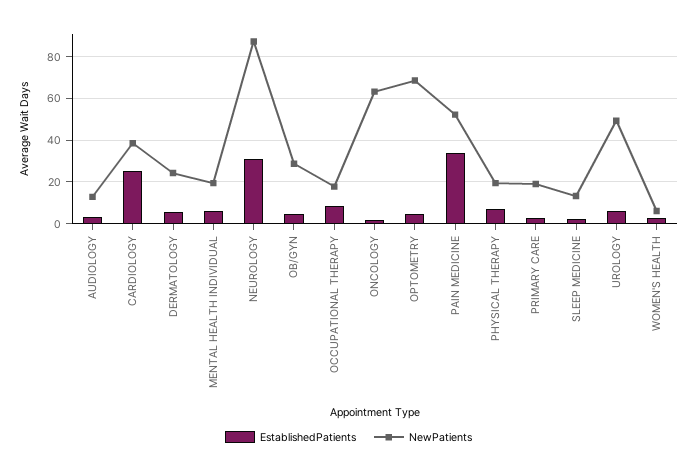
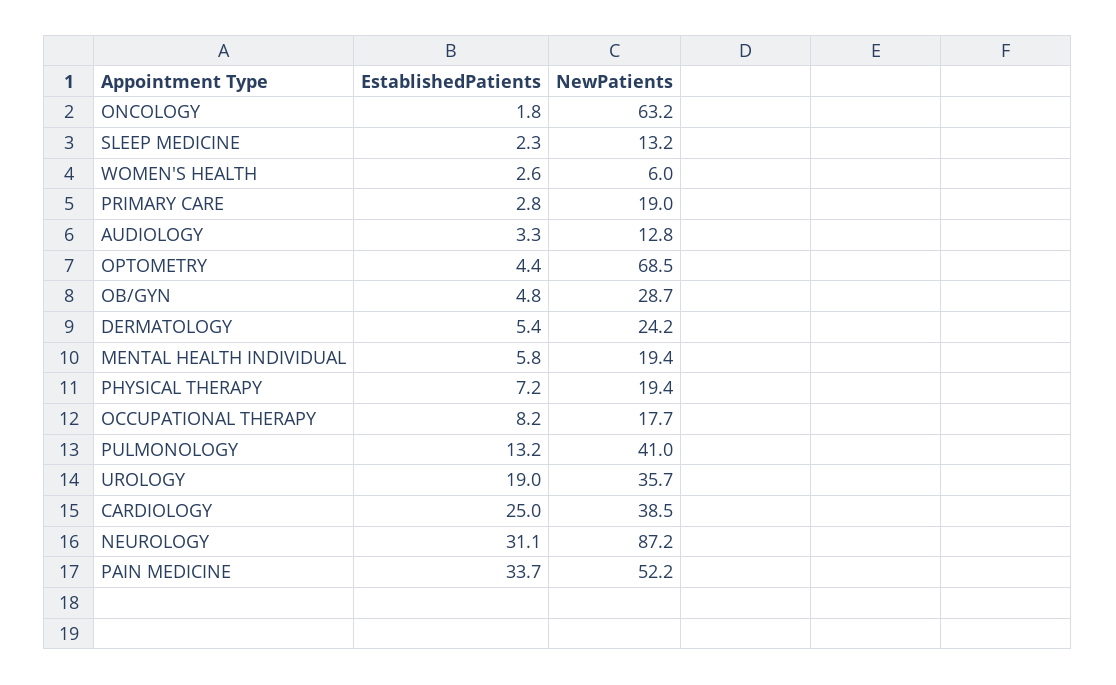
  {
    "EstablishedPatients": {
      "AUDIOLOGY": 3.3,
      "CARDIOLOGY": 25,
      "DERMATOLOGY": 5.4,
      "MENTAL HEALTH INDIVIDUAL": 5.8,
      "NEUROLOGY": 31.1,
      "OB/GYN": 4.8,
      "OCCUPATIONAL THERAPY": 8.2,
      "ONCOLOGY": 1.8,
      "OPTOMETRY": 4.4,
      "PAIN MEDICINE": 33.7,
      "PHYSICAL THERAPY": 7.2,
      "PRIMARY CARE": 2.8,
      "SLEEP MEDICINE": 2.3,
-     "UROLOGY": 5,
+     "UROLOGY": 19,
-     "WOMEN'S HEALTH": 2.6
+     "WOMEN'S HEALTH": 2.6,
+     "PULMONOLOGY": 13.2
    },
    "NewPatients": {
      "AUDIOLOGY": 12.8,
      "CARDIOLOGY": 38.5,
      "DERMATOLOGY": 24.2,
      "MENTAL HEALTH INDIVIDUAL": 19.4,
      "NEUROLOGY": 87.2,
      "OB/GYN": 28.7,
      "OCCUPATIONAL THERAPY": 17.7,
      "ONCOLOGY": 63.2,
      "OPTOMETRY": 68.5,
      "PAIN MEDICINE": 52.2,
      "PHYSICAL THERAPY": 19.4,
      "PRIMARY CARE": 19,
      "SLEEP MEDICINE": 13.2,
-     "UROLOGY": 50,
+     "UROLOGY": 35.7,
-     "WOMEN'S HEALTH": 6
+     "WOMEN'S HEALTH": 6,
+     "PULMONOLOGY": 41
    }
  }

